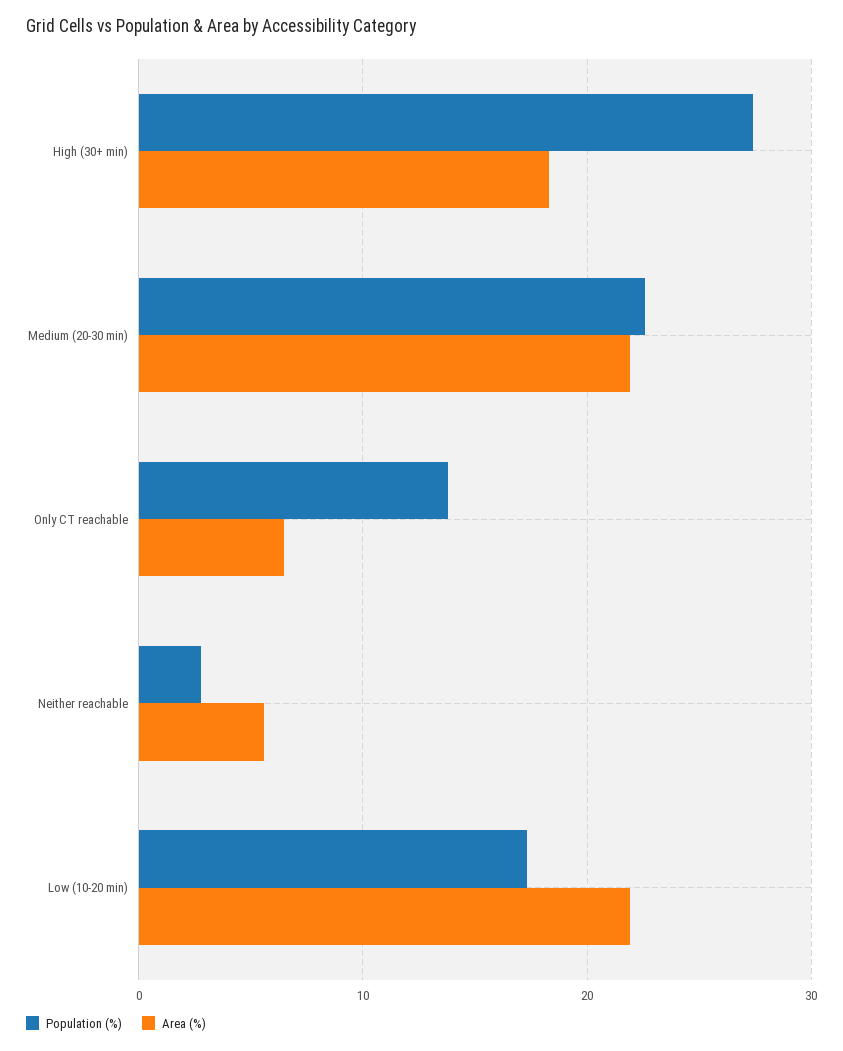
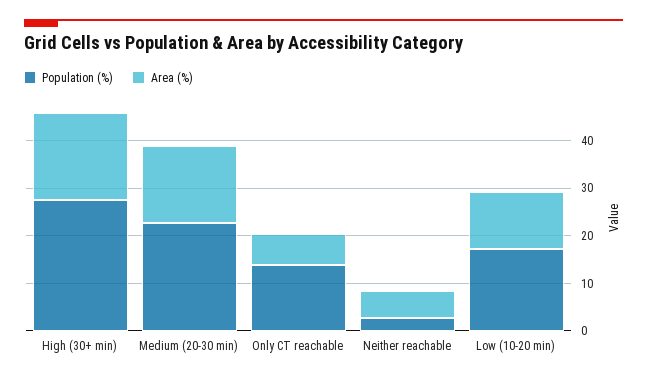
  {
    "Population (%)": {
      "High (30+ min)": 27,
      "Medium (20-30 min)": 23,
      "Only CT reachable": 14,
      "Neither reachable": 3,
      "Low (10-20 min)": 17
    },
    "Area (%)": {
      "High (30+ min)": 18,
-     "Medium (20-30 min)": 22,
+     "Medium (20-30 min)": 16,
      "Only CT reachable": 7,
      "Neither reachable": 6,
-     "Low (10-20 min)": 22
+     "Low (10-20 min)": 12
    }
  }

